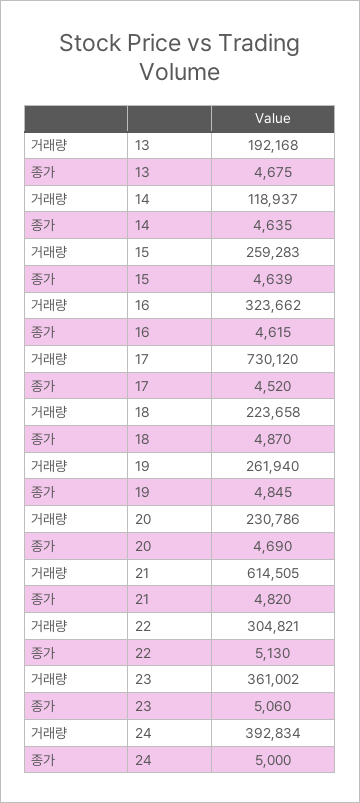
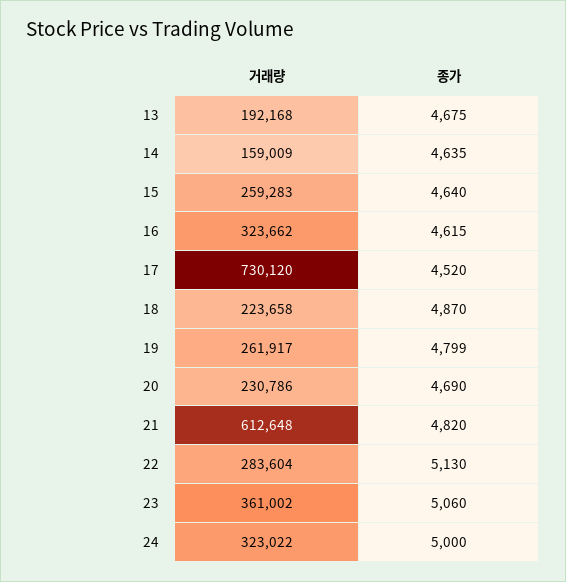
  {
    "거래량": {
      "13": 192168,
-     "14": 118937,
+     "14": 159009,
      "15": 259283,
      "16": 323662,
      "17": 730120,
      "18": 223658,
-     "19": 261940,
+     "19": 261917,
      "20": 230786,
-     "21": 614505,
+     "21": 612648,
-     "22": 304821,
+     "22": 283604,
      "23": 361002,
-     "24": 392834
+     "24": 323022
    },
    "종가": {
      "13": 4675,
      "14": 4635,
-     "15": 4639,
+     "15": 4640,
      "16": 4615,
      "17": 4520,
      "18": 4870,
-     "19": 4845,
+     "19": 4799,
      "20": 4690,
      "21": 4820,
      "22": 5130,
      "23": 5060,
      "24": 5000
    }
  }

